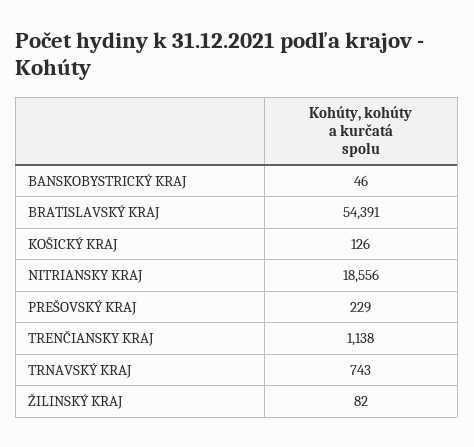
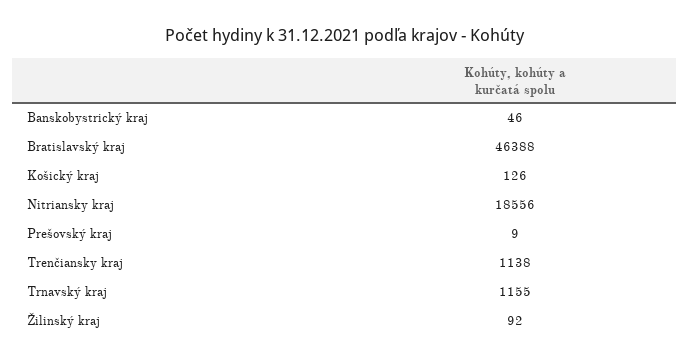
  {
    "BANSKOBYSTRICKÝ KRAJ": 46,
-   "BRATISLAVSKÝ KRAJ": 54391,
+   "BRATISLAVSKÝ KRAJ": 46388,
    "KOŠICKÝ KRAJ": 126,
    "NITRIANSKY KRAJ": 18556,
-   "PREŠOVSKÝ KRAJ": 229,
+   "PREŠOVSKÝ KRAJ": 9,
    "TRENČIANSKY KRAJ": 1138,
-   "TRNAVSKÝ KRAJ": 743,
+   "TRNAVSKÝ KRAJ": 1155,
-   "ŽILINSKÝ KRAJ": 82
+   "ŽILINSKÝ KRAJ": 92
  }

